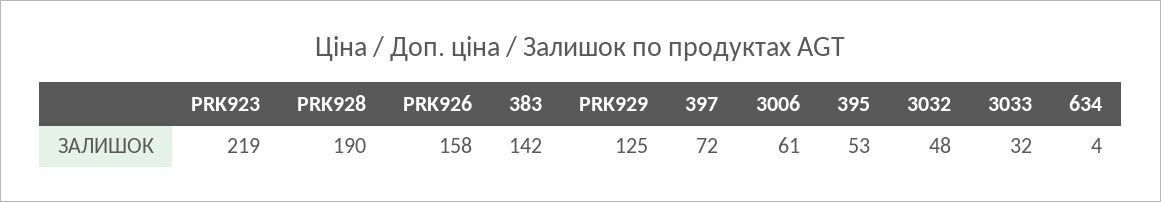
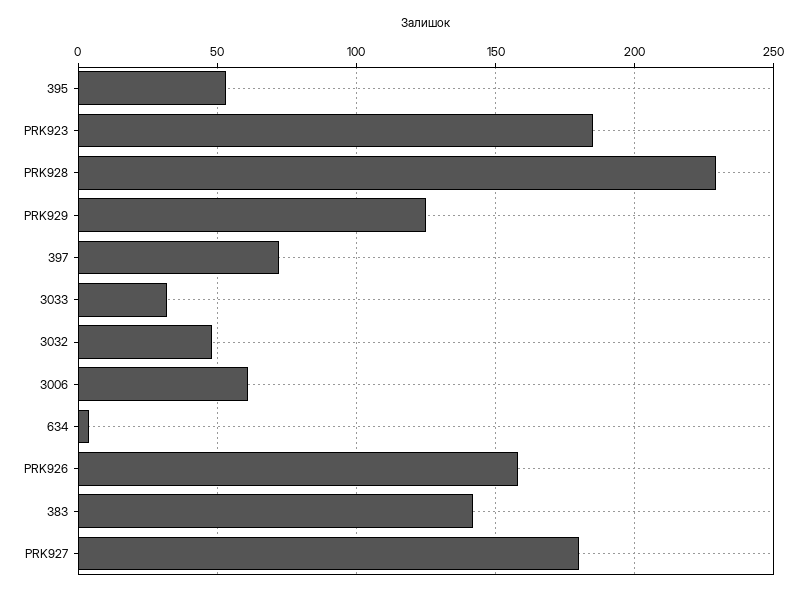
  {
-   "PRK923": 219,
+   "PRK923": 185,
-   "PRK928": 190,
+   "PRK928": 230,
    "PRK926": 158,
    "383": 142,
    "PRK929": 125,
    "397": 72,
    "3006": 61,
    "395": 53,
    "3032": 48,
    "3033": 32,
-   "634": 4
+   "634": 4,
+   "PRK927": 180
  }

